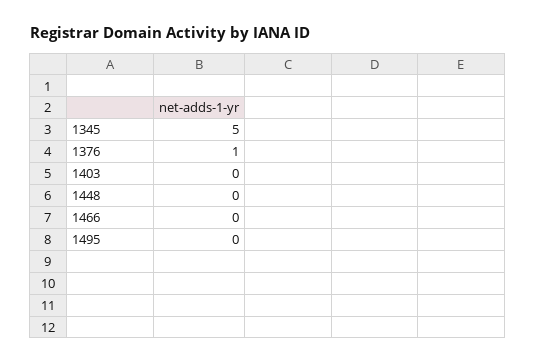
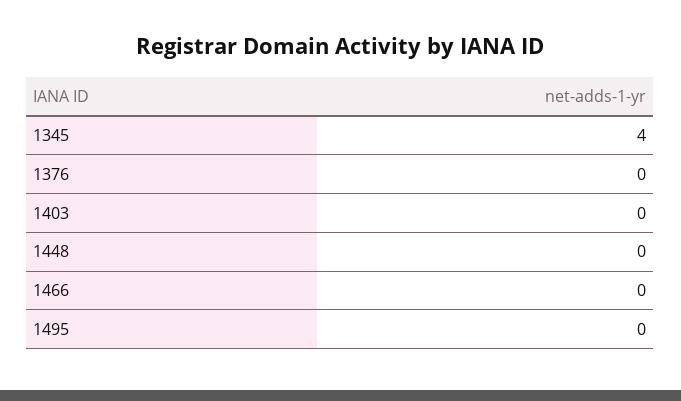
  {
-   "1345": 5,
+   "1345": 4,
-   "1376": 1,
+   "1376": 0,
    "1403": 0,
    "1448": 0,
    "1466": 0,
    "1495": 0
  }

